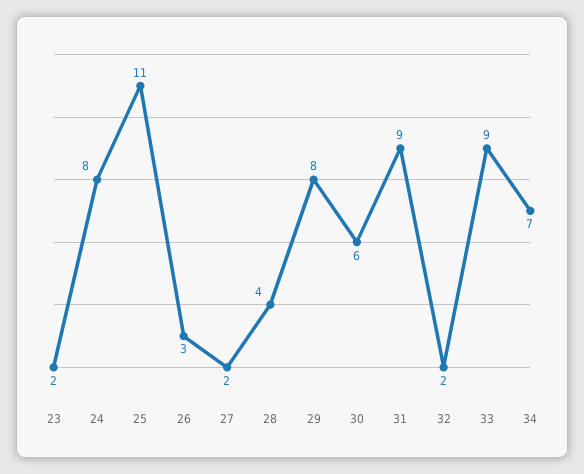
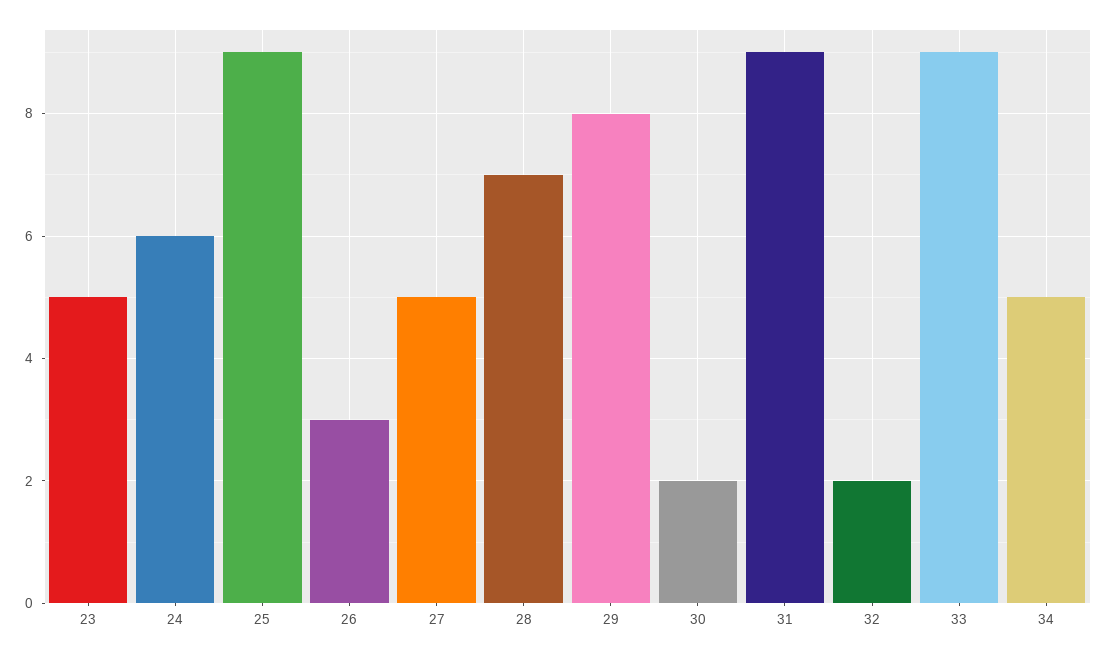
  {
-   "23": 2,
+   "23": 5,
-   "24": 8,
+   "24": 6,
-   "25": 11,
+   "25": 9,
    "26": 3,
-   "27": 2,
+   "27": 5,
-   "28": 4,
+   "28": 7,
    "29": 8,
-   "30": 6,
+   "30": 2,
    "31": 9,
    "32": 2,
    "33": 9,
-   "34": 7
+   "34": 5
  }

